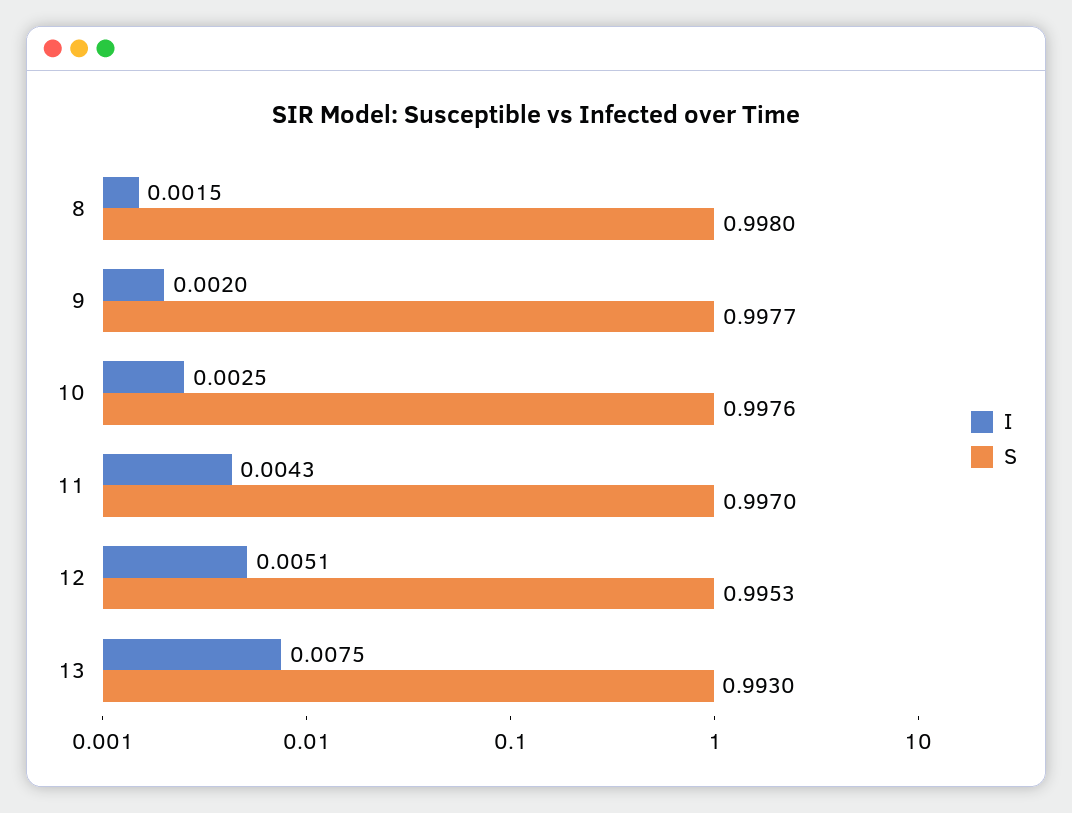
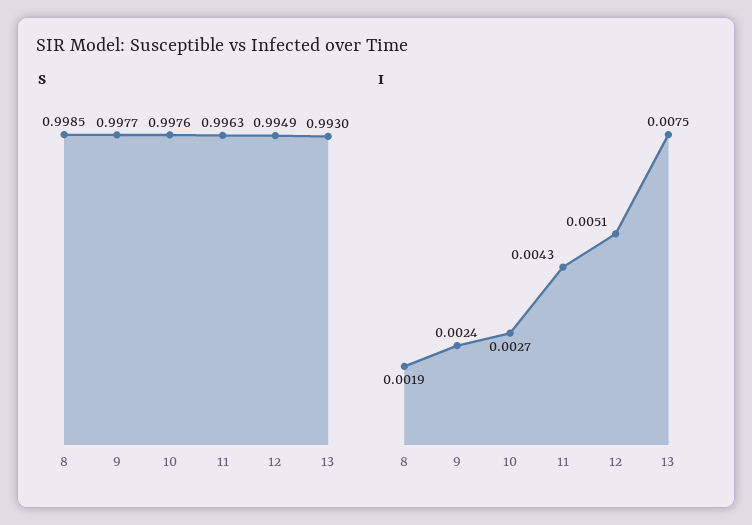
  {
    "I": {
-     "8": 0.0015,
+     "8": 0.0019,
-     "9": 0.002,
+     "9": 0.0024,
-     "10": 0.0025,
+     "10": 0.0027,
      "11": 0.0043,
      "12": 0.0051,
      "13": 0.0075
    },
    "S": {
-     "8": 0.998,
+     "8": 0.9985,
      "9": 0.9977,
      "10": 0.9976,
-     "11": 0.997,
+     "11": 0.9963,
-     "12": 0.9953,
+     "12": 0.9949,
      "13": 0.993
    }
  }

